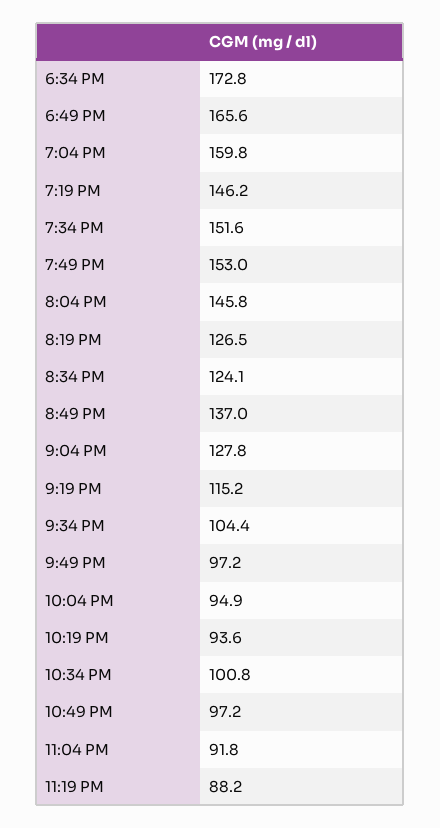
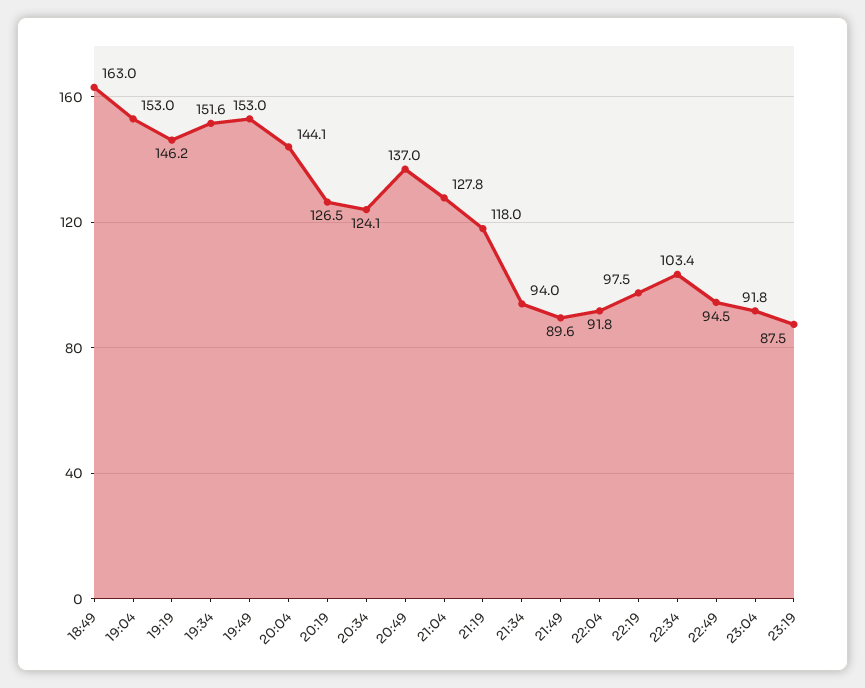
  {
-   "6:34 PM": 172.8,
-   "6:49 PM": 165.6,
+   "6:49 PM": 163,
-   "7:04 PM": 159.8,
+   "7:04 PM": 153,
    "7:19 PM": 146.2,
    "7:34 PM": 151.6,
    "7:49 PM": 153,
-   "8:04 PM": 145.8,
+   "8:04 PM": 144.1,
    "8:19 PM": 126.5,
    "8:34 PM": 124.1,
    "8:49 PM": 137,
    "9:04 PM": 127.8,
-   "9:19 PM": 115.2,
+   "9:19 PM": 118,
-   "9:34 PM": 104.4,
+   "9:34 PM": 94,
-   "9:49 PM": 97.2,
+   "9:49 PM": 89.6,
-   "10:04 PM": 94.9,
+   "10:04 PM": 91.8,
-   "10:19 PM": 93.6,
+   "10:19 PM": 97.5,
-   "10:34 PM": 100.8,
+   "10:34 PM": 103.4,
-   "10:49 PM": 97.2,
+   "10:49 PM": 94.5,
    "11:04 PM": 91.8,
-   "11:19 PM": 88.2
+   "11:19 PM": 87.5
  }

